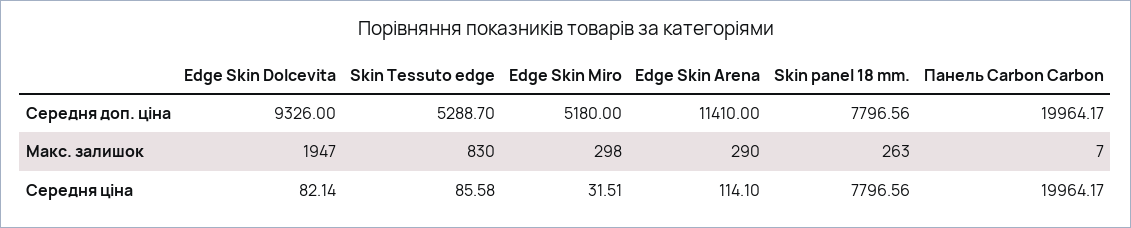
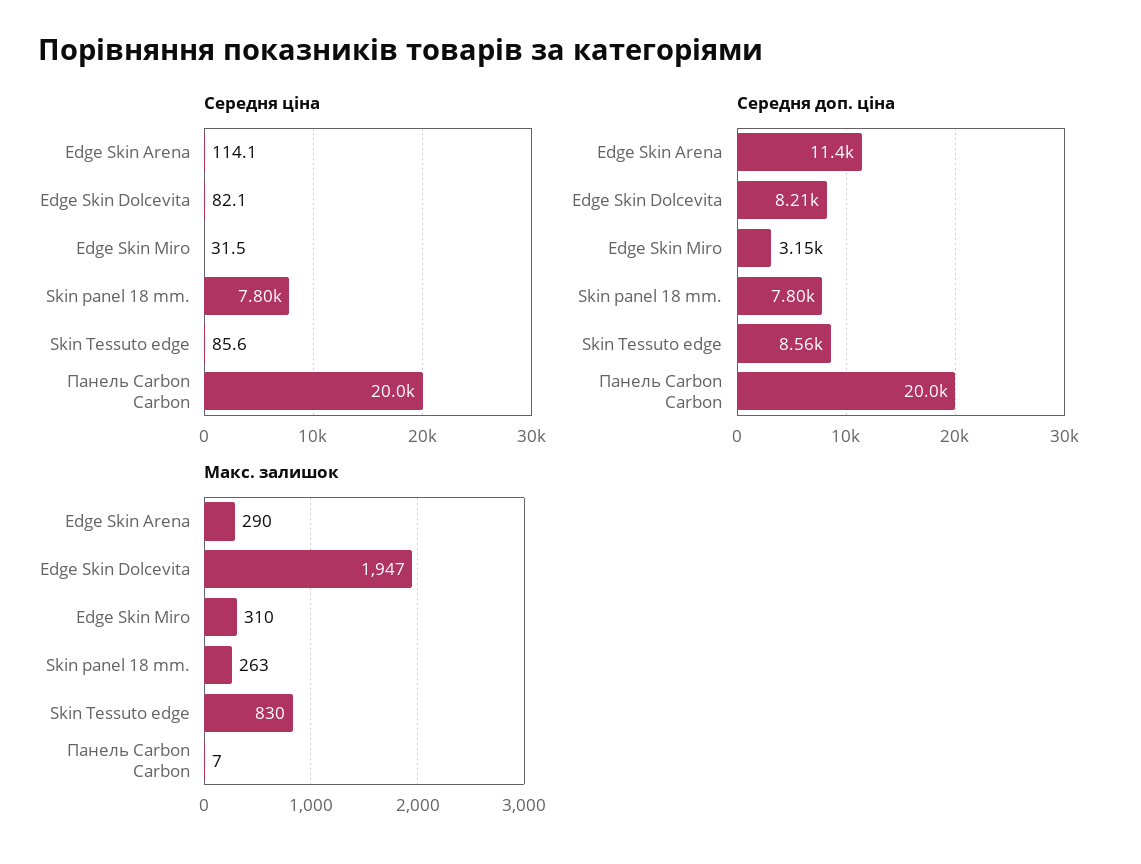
  {
    "Середня доп. ціна": {
-     "Edge Skin Dolcevita": 9326,
+     "Edge Skin Dolcevita": 8210,
-     "Skin Tessuto edge": 5288.7,
+     "Skin Tessuto edge": 8560,
-     "Edge Skin Miro": 5180,
+     "Edge Skin Miro": 3150,
      "Edge Skin Arena": 11410,
      "Skin panel 18 mm.": 7796.56,
      "Панель Carbon Carbon": 19964.17
    },
    "Макс. залишок": {
      "Edge Skin Dolcevita": 1947,
      "Skin Tessuto edge": 830,
-     "Edge Skin Miro": 298,
+     "Edge Skin Miro": 310,
      "Edge Skin Arena": 290,
      "Skin panel 18 mm.": 263,
      "Панель Carbon Carbon": 7
    },
    "Середня ціна": {
      "Edge Skin Dolcevita": 82.14,
      "Skin Tessuto edge": 85.58,
      "Edge Skin Miro": 31.51,
      "Edge Skin Arena": 114.1,
      "Skin panel 18 mm.": 7796.56,
      "Панель Carbon Carbon": 19964.17
    }
  }

